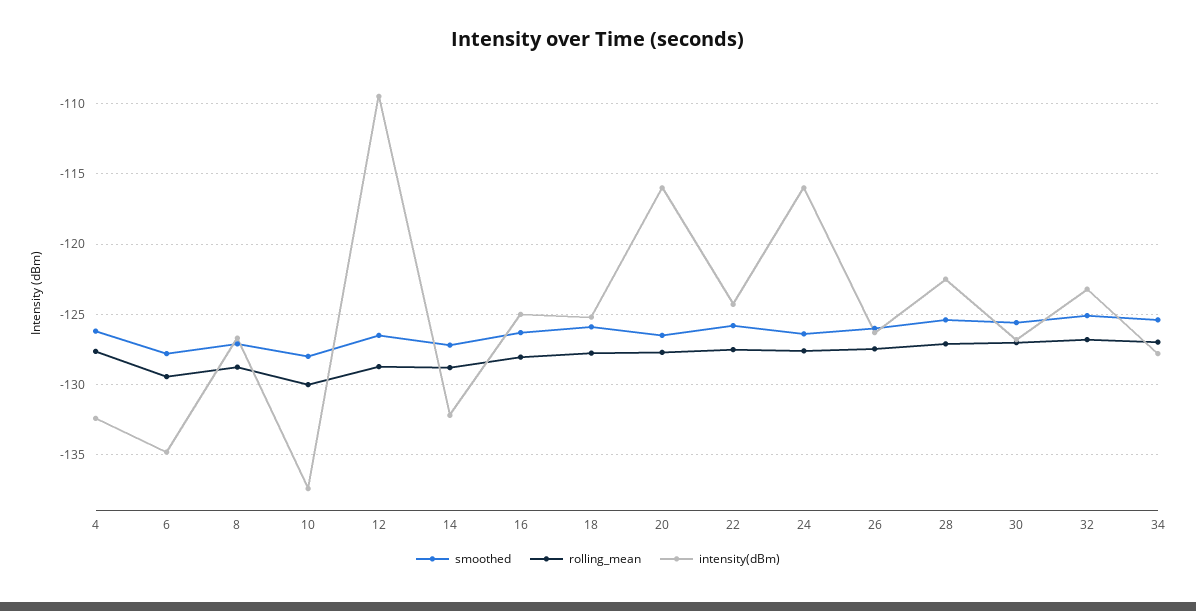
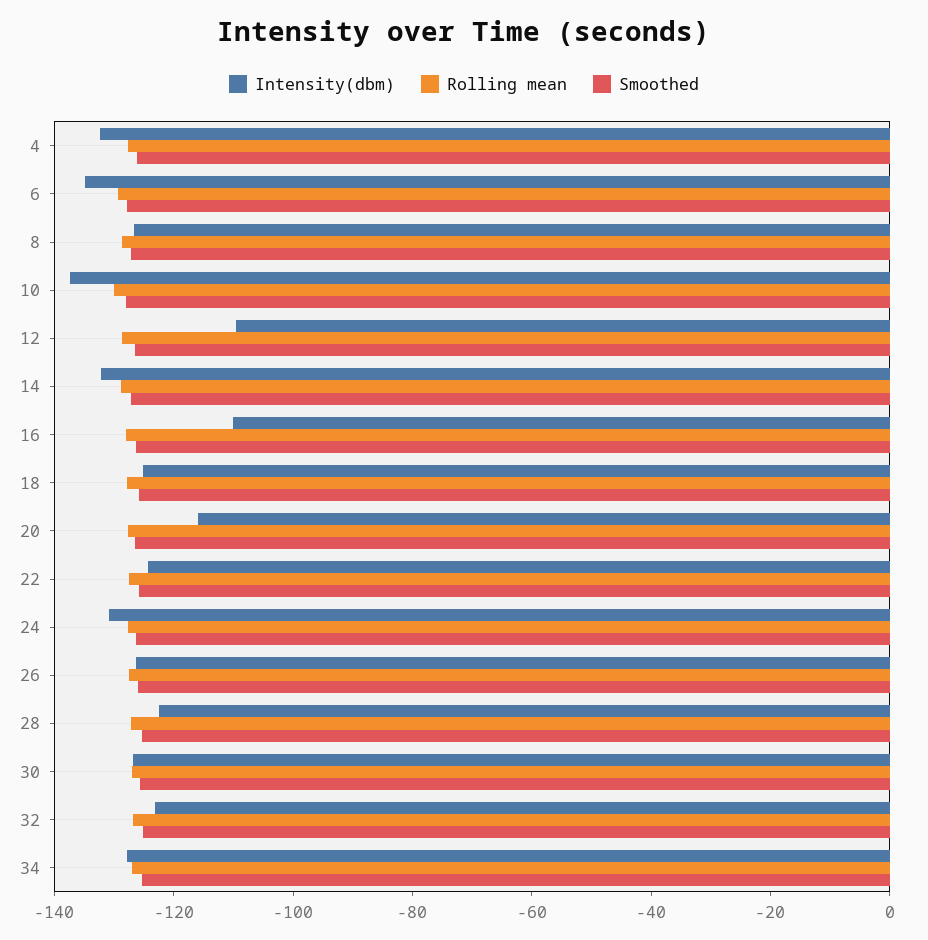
  {
    "smoothed": {
      "4": -126,
      "6": -128,
      "8": -127,
      "10": -128,
      "12": -126.5,
      "14": -127,
      "16": -126.5,
      "18": -126,
      "20": -126.5,
      "22": -126,
      "24": -126.5,
      "26": -126,
      "28": -125.5,
      "30": -125.5,
      "32": -125,
      "34": -125.5
    },
    "rolling_mean": {
      "4": -127.5,
      "6": -129.5,
      "8": -129,
      "10": -130,
      "12": -128.5,
      "14": -129,
      "16": -128,
      "18": -128,
      "20": -127.5,
      "22": -127.5,
      "24": -127.5,
      "26": -127.5,
      "28": -127,
      "30": -127,
      "32": -127,
      "34": -127
    },
    "intensity(dBm)": {
      "4": -132.5,
      "6": -135,
      "8": -126.5,
      "10": -137.5,
      "12": -109.5,
      "14": -132,
-     "16": -125,
+     "16": -110,
      "18": -125,
      "20": -116,
      "22": -124.5,
-     "24": -116,
+     "24": -130,
      "26": -126.5,
      "28": -122.5,
      "30": -127,
      "32": -123,
      "34": -128
    }
  }

